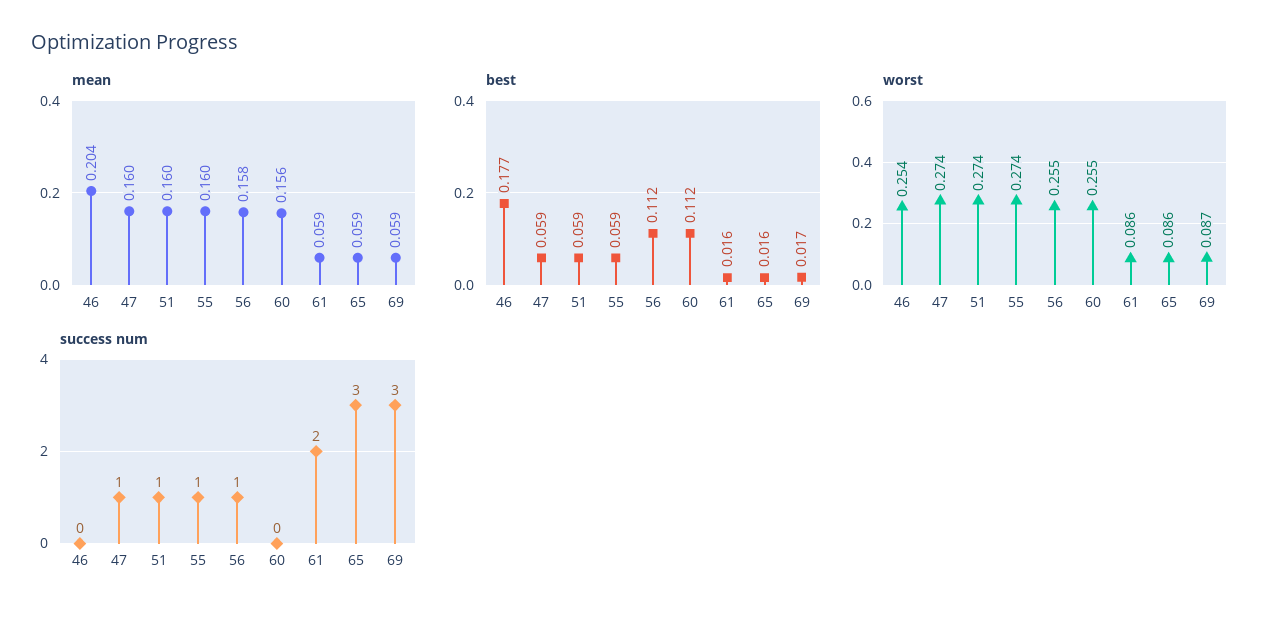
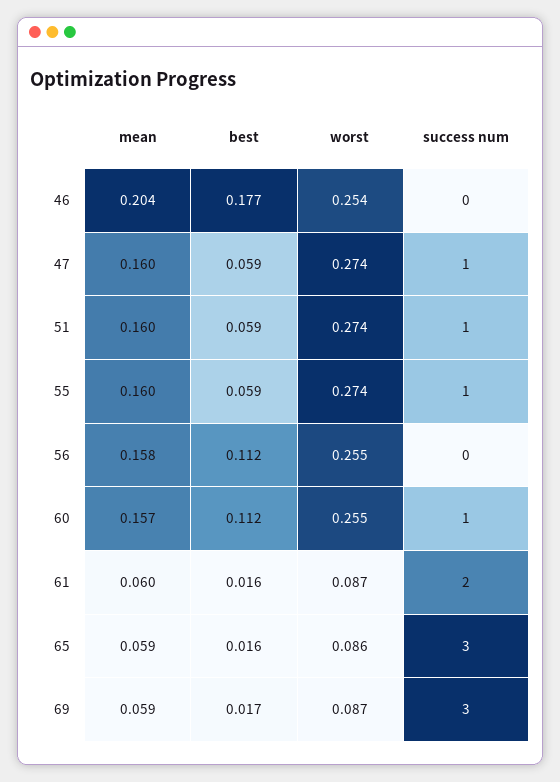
  {
    "mean": {
      "46": 0.204,
      "47": 0.16,
      "51": 0.16,
      "55": 0.16,
      "56": 0.158,
-     "60": 0.156,
+     "60": 0.157,
-     "61": 0.059,
+     "61": 0.06,
      "65": 0.059,
      "69": 0.059
    },
    "best": {
      "46": 0.177,
      "47": 0.059,
      "51": 0.059,
      "55": 0.059,
      "56": 0.112,
      "60": 0.112,
      "61": 0.016,
      "65": 0.016,
      "69": 0.017
    },
    "worst": {
      "46": 0.254,
      "47": 0.274,
      "51": 0.274,
      "55": 0.274,
      "56": 0.255,
      "60": 0.255,
-     "61": 0.086,
+     "61": 0.087,
      "65": 0.086,
      "69": 0.087
    },
    "success num": {
      "46": 0,
      "47": 1,
      "51": 1,
      "55": 1,
-     "56": 1,
+     "56": 0,
-     "60": 0,
+     "60": 1,
      "61": 2,
      "65": 3,
      "69": 3
    }
  }

